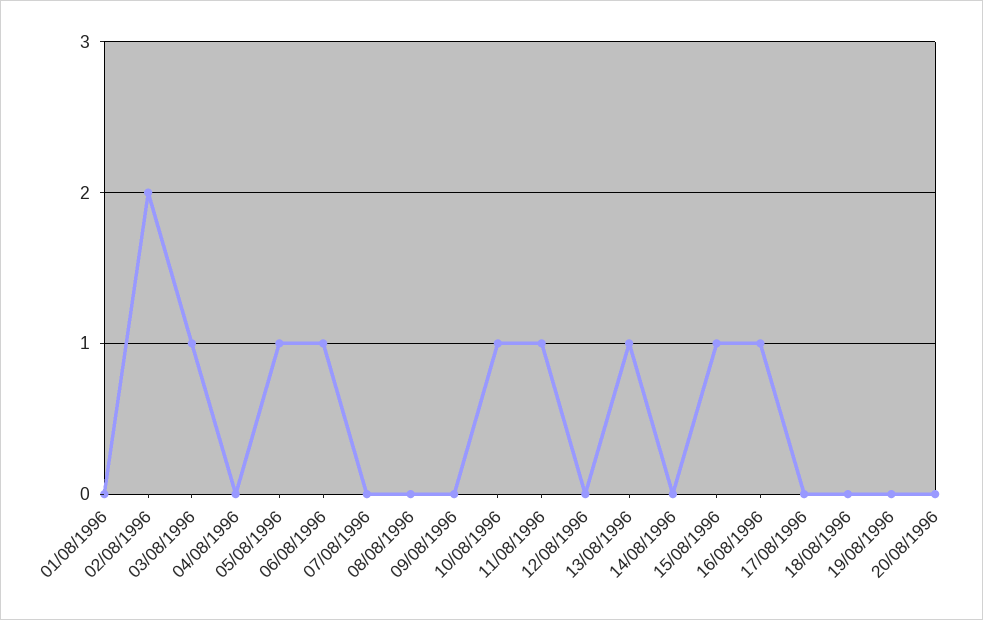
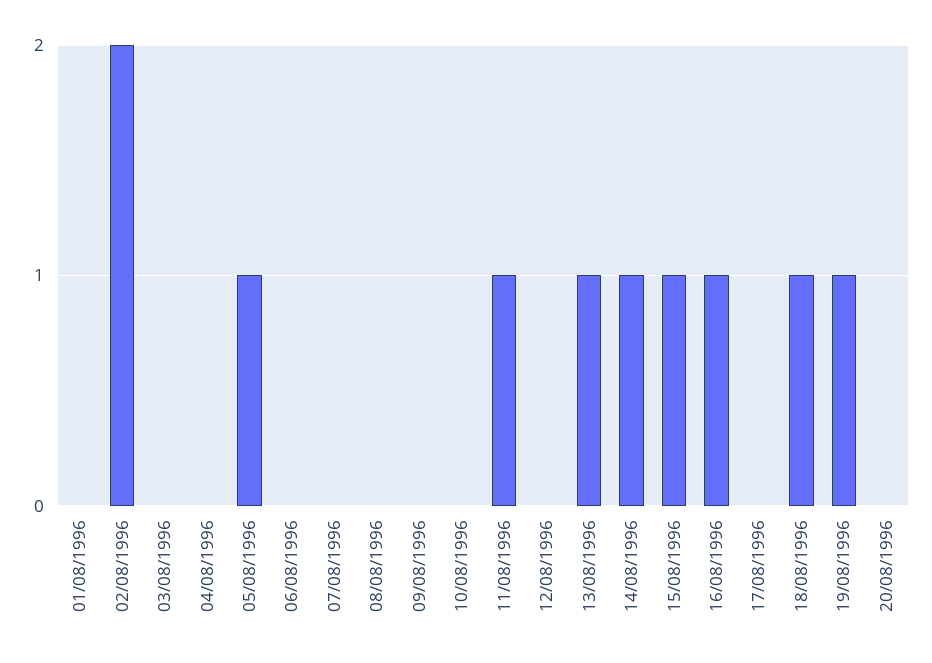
  {
    "01/08/1996": 0,
    "02/08/1996": 2,
-   "03/08/1996": 1,
+   "03/08/1996": 0,
    "04/08/1996": 0,
    "05/08/1996": 1,
-   "06/08/1996": 1,
+   "06/08/1996": 0,
    "07/08/1996": 0,
    "08/08/1996": 0,
    "09/08/1996": 0,
-   "10/08/1996": 1,
+   "10/08/1996": 0,
    "11/08/1996": 1,
    "12/08/1996": 0,
    "13/08/1996": 1,
-   "14/08/1996": 0,
+   "14/08/1996": 1,
    "15/08/1996": 1,
    "16/08/1996": 1,
    "17/08/1996": 0,
-   "18/08/1996": 0,
+   "18/08/1996": 1,
-   "19/08/1996": 0,
+   "19/08/1996": 1,
    "20/08/1996": 0
  }

